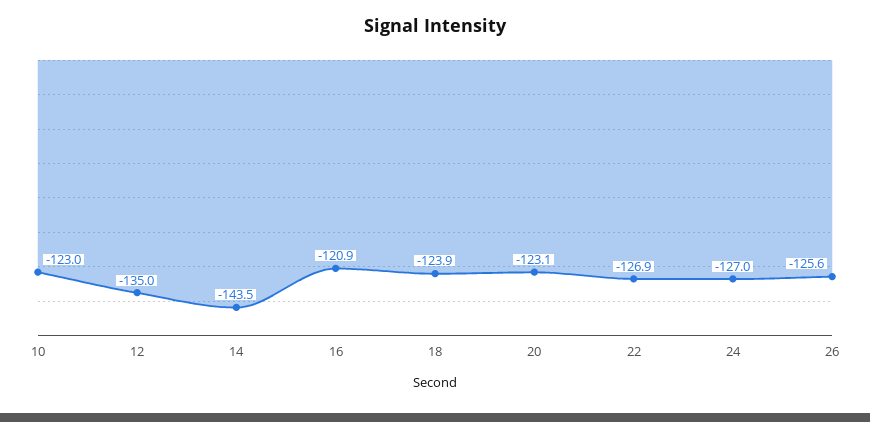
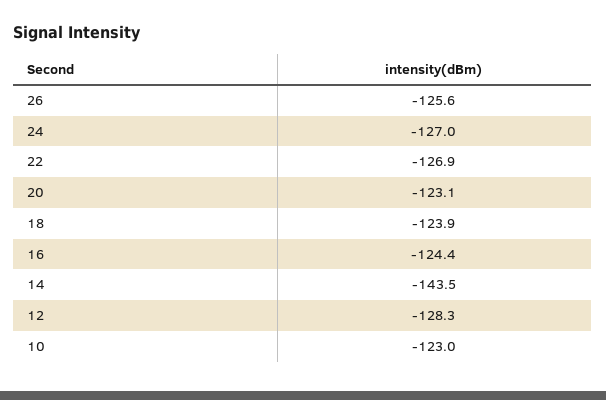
  {
    "10": -123,
-   "12": -135,
+   "12": -128.3,
    "14": -143.5,
-   "16": -120.9,
+   "16": -124.4,
    "18": -123.9,
    "20": -123.1,
    "22": -126.9,
    "24": -127,
    "26": -125.6
  }

